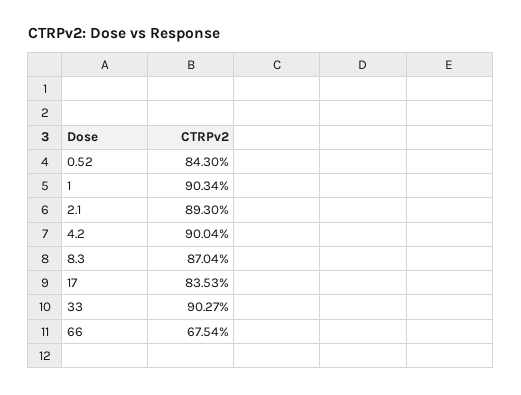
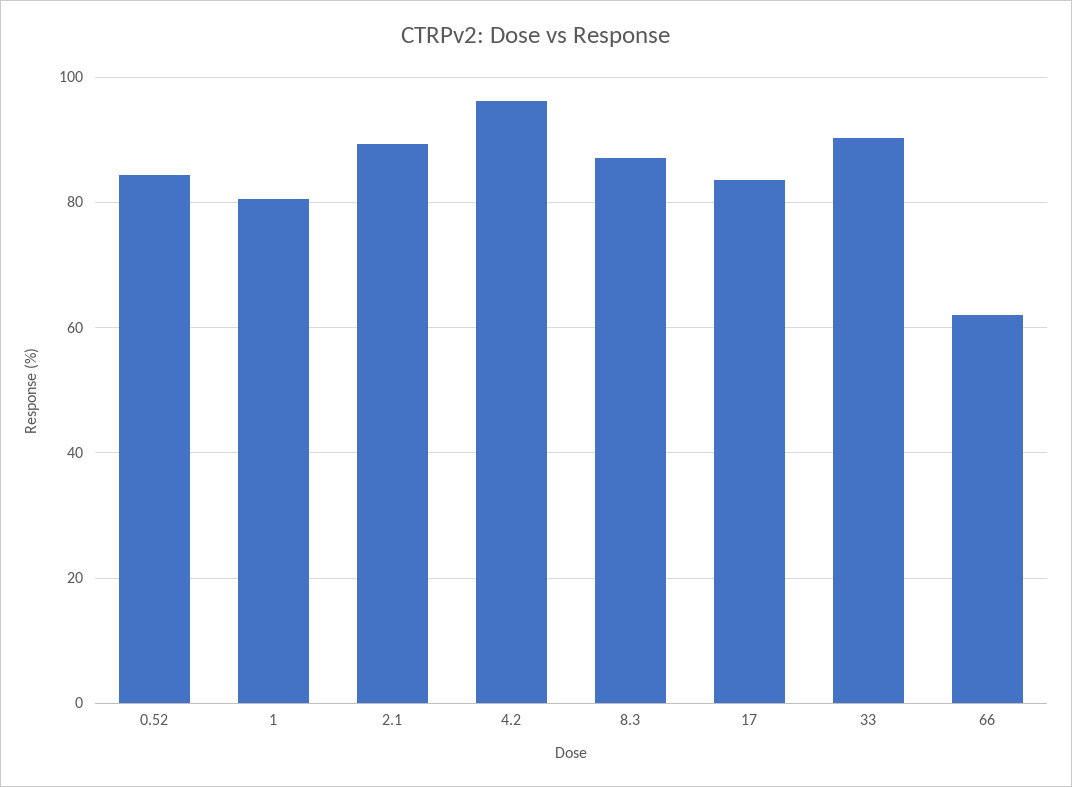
  {
    "0.52": 84.3,
-   "1": 90.34,
+   "1": 80,
    "2.1": 89.3,
-   "4.2": 90.04,
+   "4.2": 96,
    "8.3": 87.04,
    "17": 83.53,
    "33": 90.27,
-   "66": 67.54
+   "66": 62
  }

